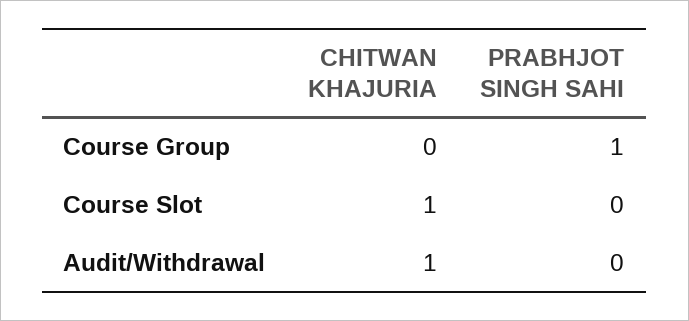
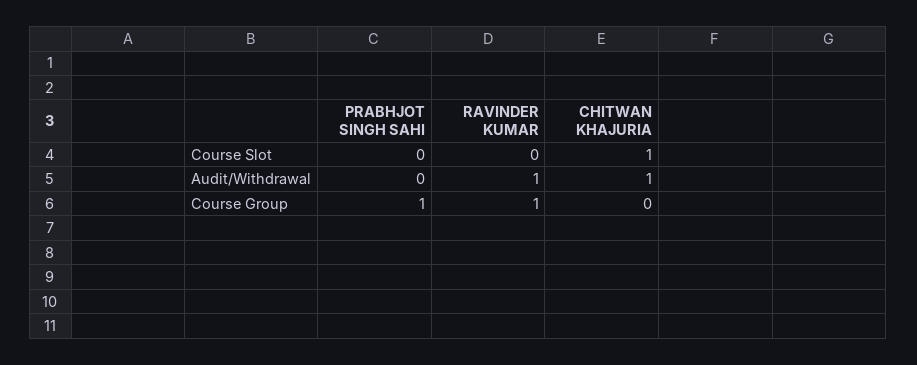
  {
    "CHITWAN KHAJURIA": {
      "Course Group": 0,
      "Course Slot": 1,
      "Audit/Withdrawal": 1
    },
    "PRABHJOT SINGH SAHI": {
      "Course Group": 1,
      "Course Slot": 0,
      "Audit/Withdrawal": 0
-   }
+   },
+   "RAVINDER KUMAR": {
+     "Course Slot": 0,
+     "Audit/Withdrawal": 1,
+     "Course Group": 1
+   }
  }

